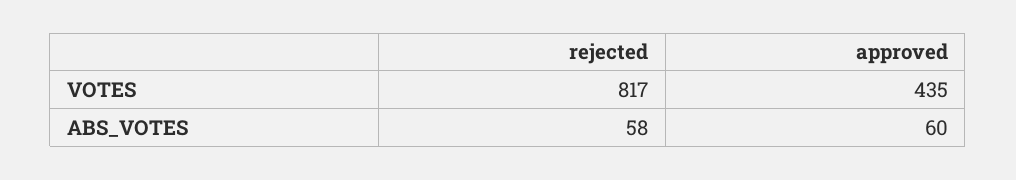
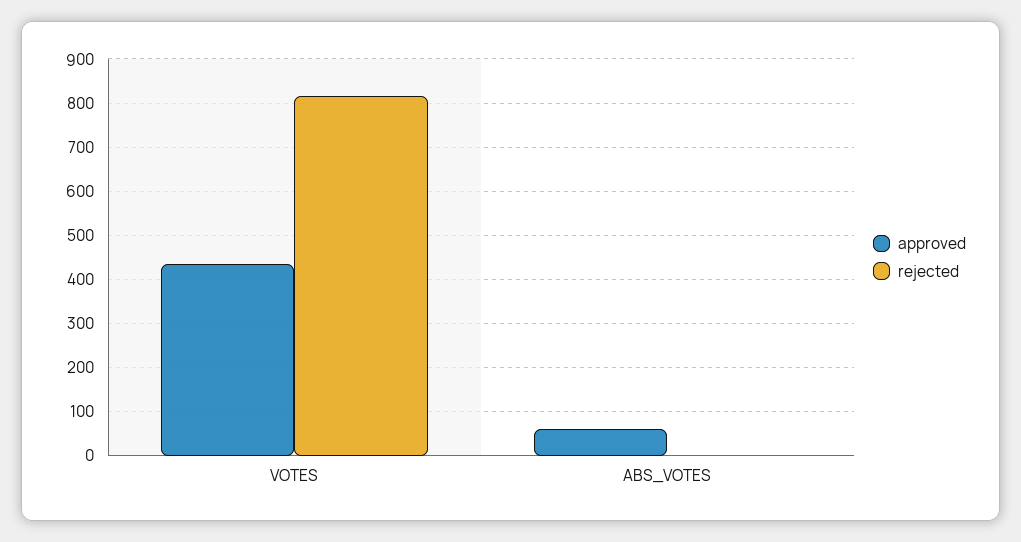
  {
    "rejected": {
      "VOTES": 817,
-     "ABS_VOTES": 58
+     "ABS_VOTES": 0
    },
    "approved": {
      "VOTES": 435,
      "ABS_VOTES": 60
    }
  }

